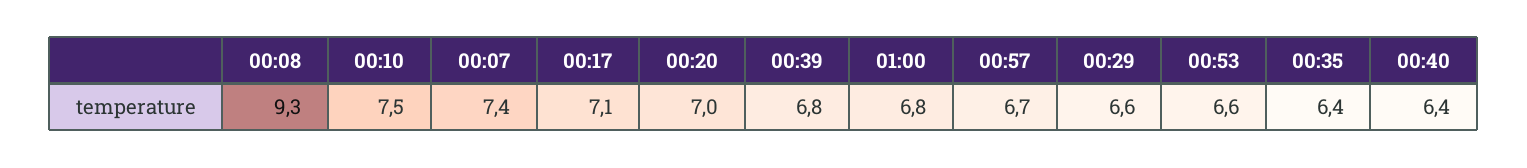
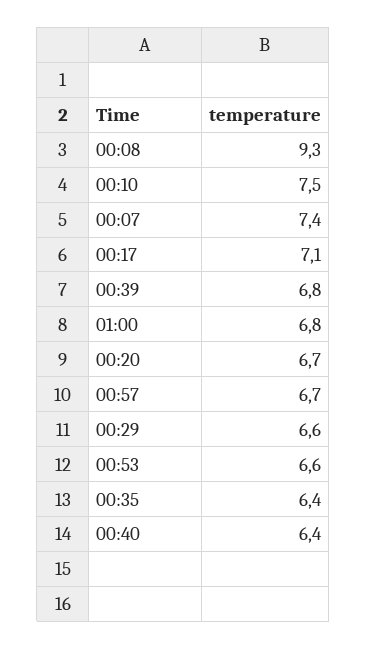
  {
    "00:08": 9.3,
    "00:10": 7.5,
    "00:07": 7.4,
    "00:17": 7.1,
-   "00:20": 7,
+   "00:20": 6.7,
    "00:39": 6.8,
    "01:00": 6.8,
    "00:57": 6.7,
    "00:29": 6.6,
    "00:53": 6.6,
    "00:35": 6.4,
    "00:40": 6.4
  }

